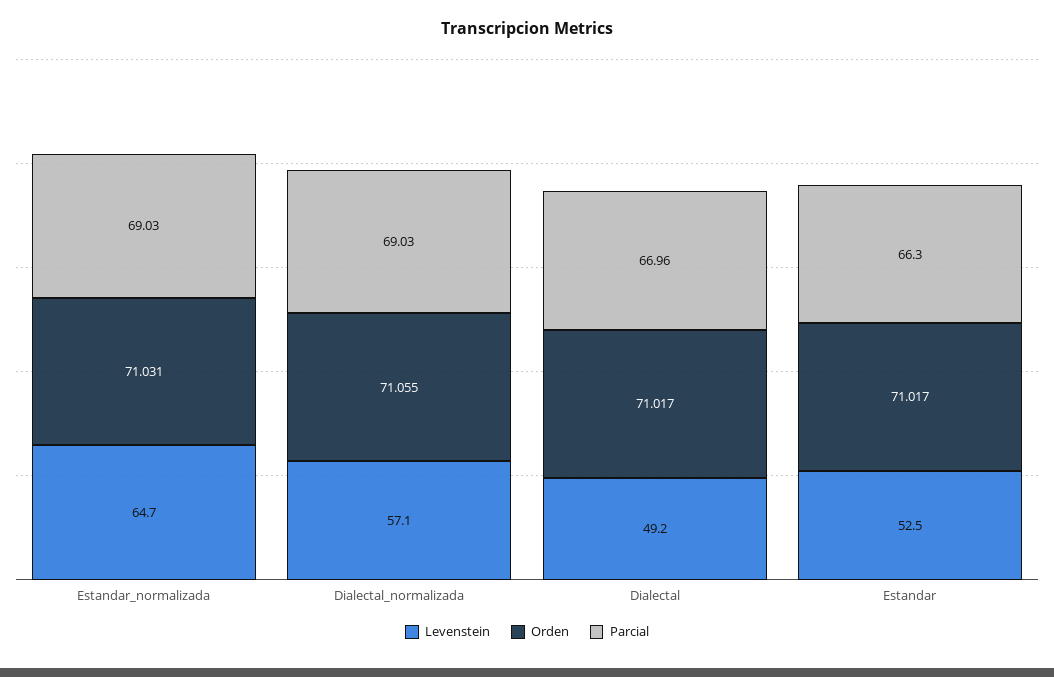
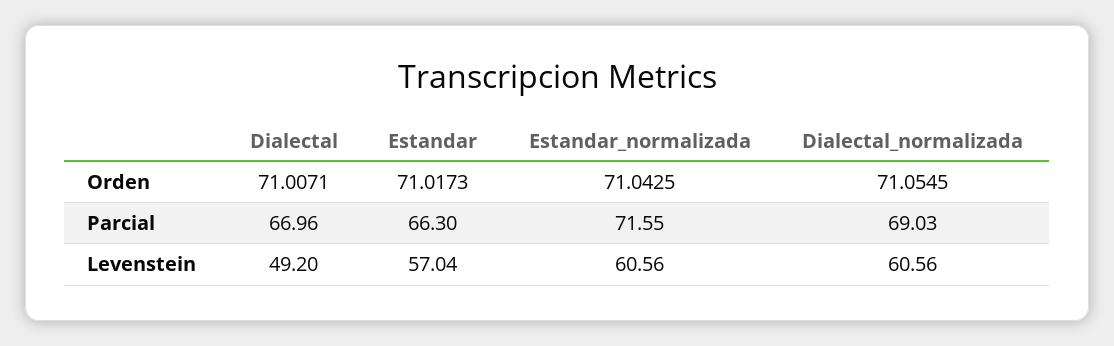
  {
    "Levenstein": {
-     "Estandar_normalizada": 64.7,
+     "Estandar_normalizada": 60.56,
-     "Dialectal_normalizada": 57.1,
+     "Dialectal_normalizada": 60.56,
      "Dialectal": 49.2,
-     "Estandar": 52.5
+     "Estandar": 57.04
    },
    "Orden": {
-     "Estandar_normalizada": 71.031,
+     "Estandar_normalizada": 71.0425,
      "Dialectal_normalizada": 71.0545,
-     "Dialectal": 71.017,
+     "Dialectal": 71.0071,
      "Estandar": 71.0173
    },
    "Parcial": {
-     "Estandar_normalizada": 69.03,
+     "Estandar_normalizada": 71.55,
      "Dialectal_normalizada": 69.03,
      "Dialectal": 66.96,
      "Estandar": 66.3
    }
  }

